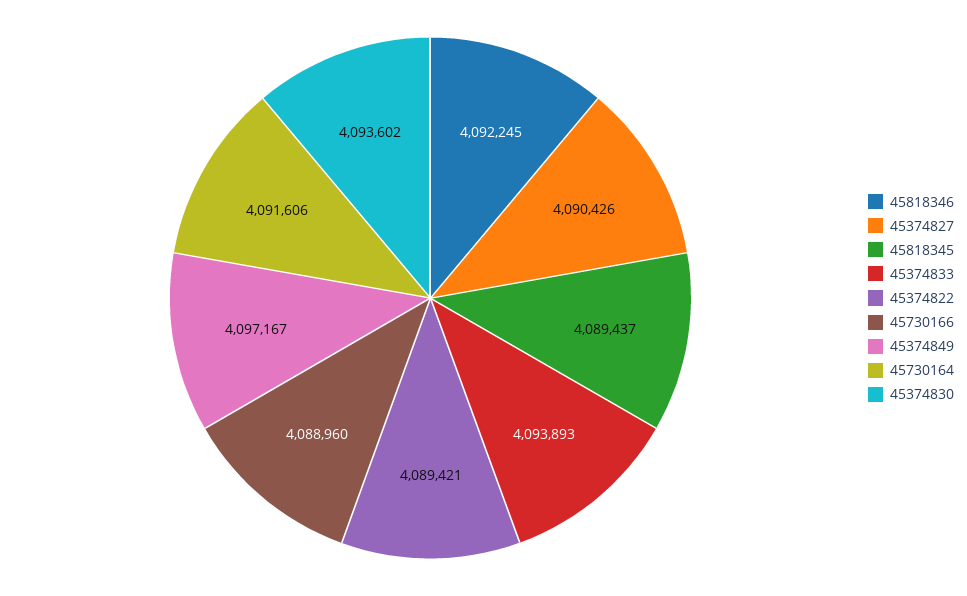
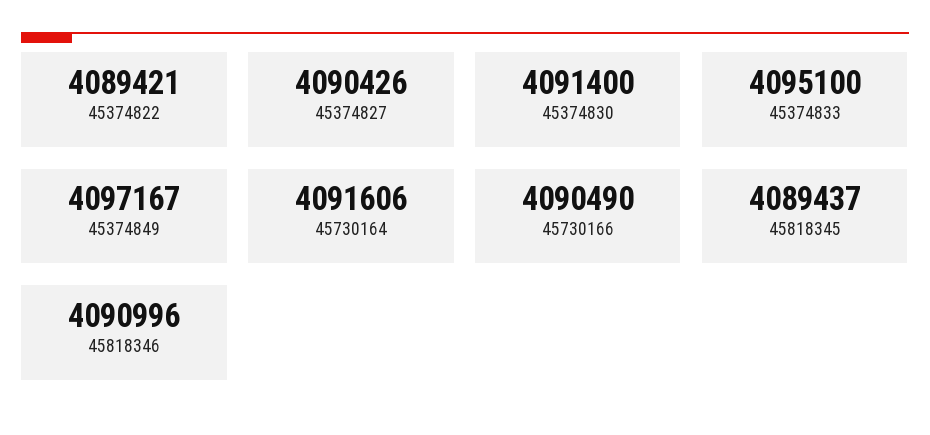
  {
-   "45818346": 4092245,
+   "45818346": 4090996,
    "45374827": 4090426,
    "45818345": 4089437,
-   "45374833": 4093893,
+   "45374833": 4095100,
    "45374822": 4089421,
-   "45730166": 4088960,
+   "45730166": 4090490,
    "45374849": 4097167,
    "45730164": 4091606,
-   "45374830": 4093602
+   "45374830": 4091400
  }

